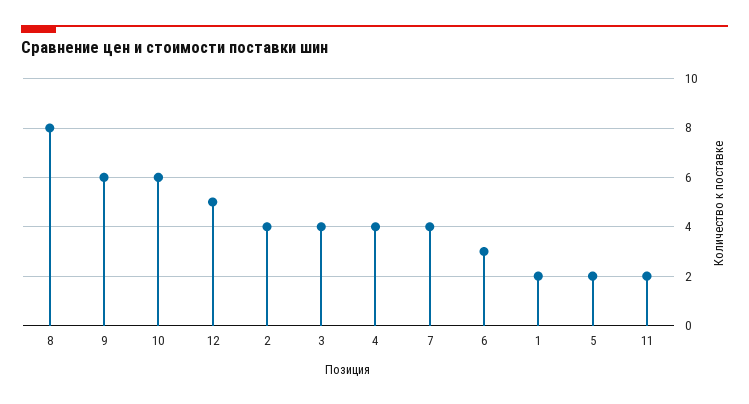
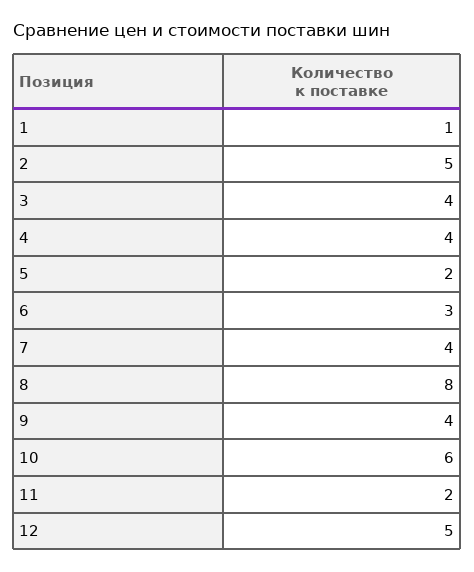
  {
    "8": 8,
-   "9": 6,
+   "9": 4,
    "10": 6,
    "12": 5,
-   "2": 4,
+   "2": 5,
    "3": 4,
    "4": 4,
    "7": 4,
    "6": 3,
-   "1": 2,
+   "1": 1,
    "5": 2,
    "11": 2
  }

